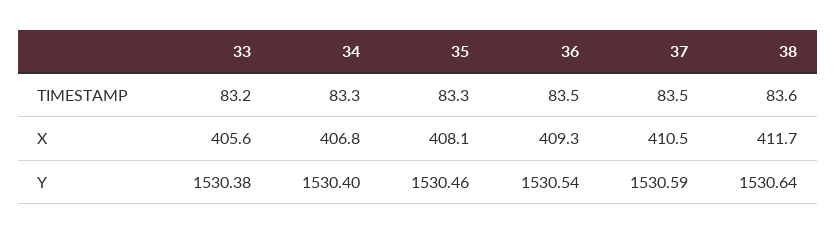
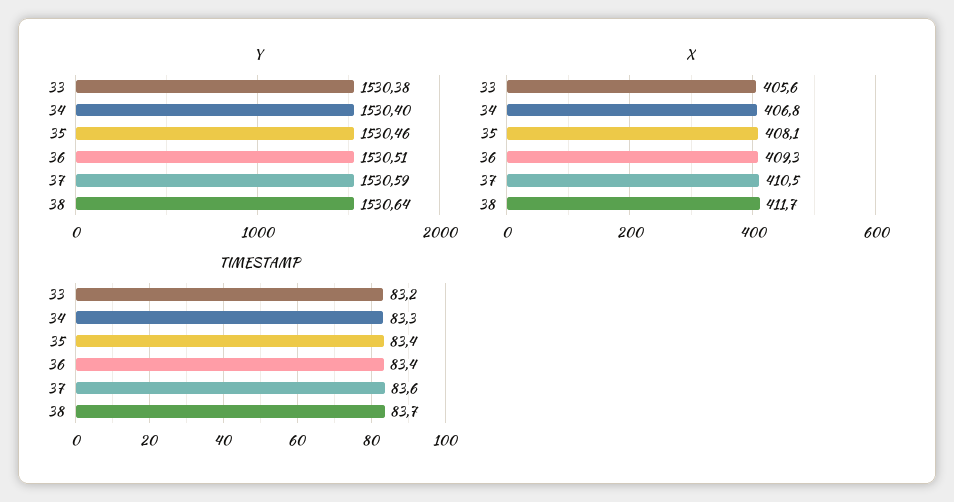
  {
    "TIMESTAMP": {
      "33": 83.2,
      "34": 83.3,
-     "35": 83.3,
+     "35": 83.4,
-     "36": 83.5,
+     "36": 83.4,
-     "37": 83.5,
+     "37": 83.6,
-     "38": 83.6
+     "38": 83.7
    },
    "X": {
      "33": 405.6,
      "34": 406.8,
      "35": 408.1,
      "36": 409.3,
      "37": 410.5,
      "38": 411.7
    },
    "Y": {
      "33": 1530.38,
      "34": 1530.4,
      "35": 1530.46,
-     "36": 1530.54,
+     "36": 1530.51,
      "37": 1530.59,
      "38": 1530.64
    }
  }

